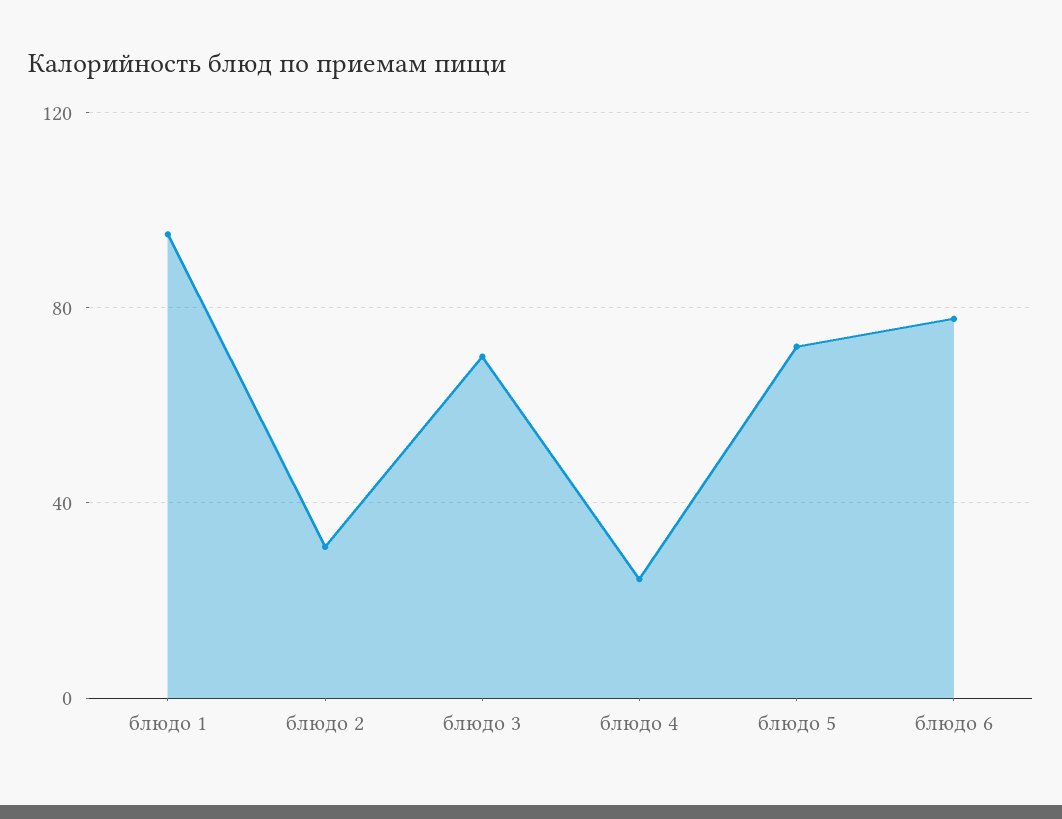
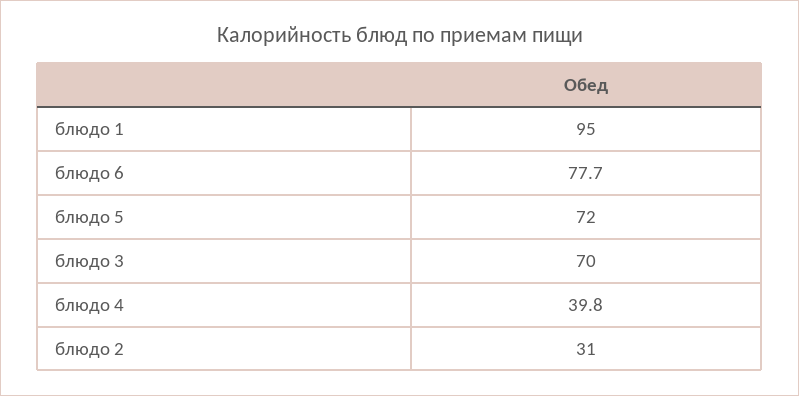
  {
    "блюдо 1": 95,
    "блюдо 2": 31,
    "блюдо 3": 70,
-   "блюдо 4": 25,
+   "блюдо 4": 39.8,
    "блюдо 5": 72,
    "блюдо 6": 77.7
  }

